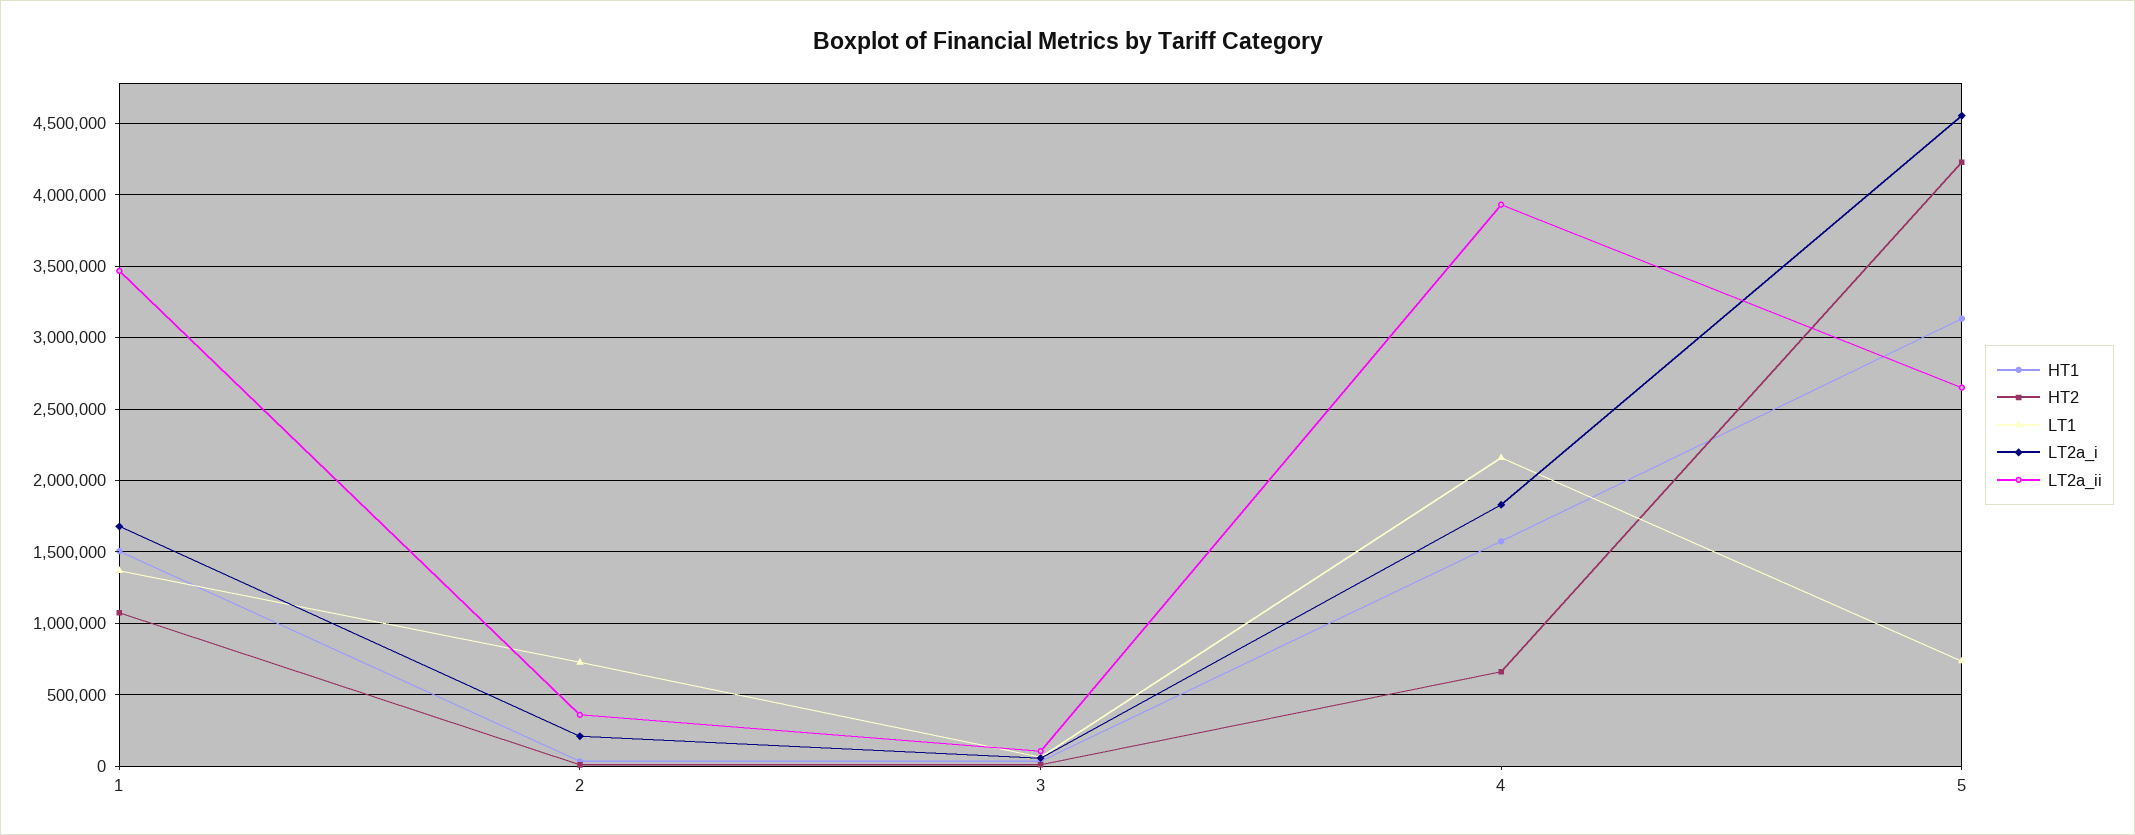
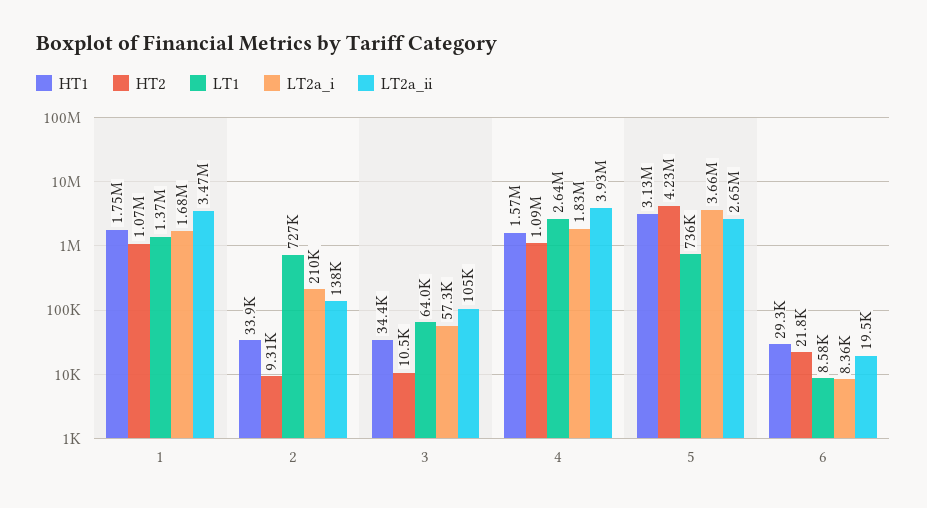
  {
    "HT1": {
-     "1": 1500000,
+     "1": 1750000,
      "2": 33900,
      "3": 34400,
      "4": 1570000,
-     "5": 3130000
+     "5": 3130000,
+     "6": 29300
    },
    "HT2": {
      "1": 1070000,
      "2": 9310,
      "3": 10500,
-     "4": 650000,
+     "4": 1090000,
-     "5": 4230000
+     "5": 4230000,
+     "6": 21800
    },
    "LT1": {
      "1": 1370000,
      "2": 727000,
      "3": 64000,
-     "4": 2150000,
+     "4": 2640000,
-     "5": 736000
+     "5": 736000,
+     "6": 8580
    },
    "LT2a_i": {
      "1": 1680000,
      "2": 210000,
      "3": 57300,
      "4": 1830000,
-     "5": 4550000
+     "5": 3660000,
+     "6": 8360
    },
    "LT2a_ii": {
      "1": 3470000,
-     "2": 350000,
+     "2": 138000,
      "3": 105000,
      "4": 3930000,
-     "5": 2650000
+     "5": 2650000,
+     "6": 19500
    }
  }

